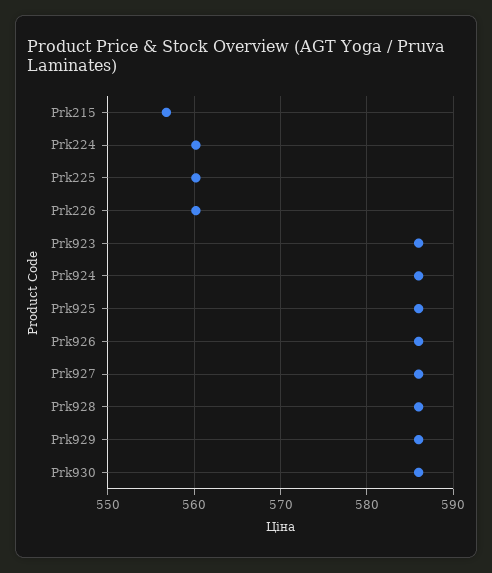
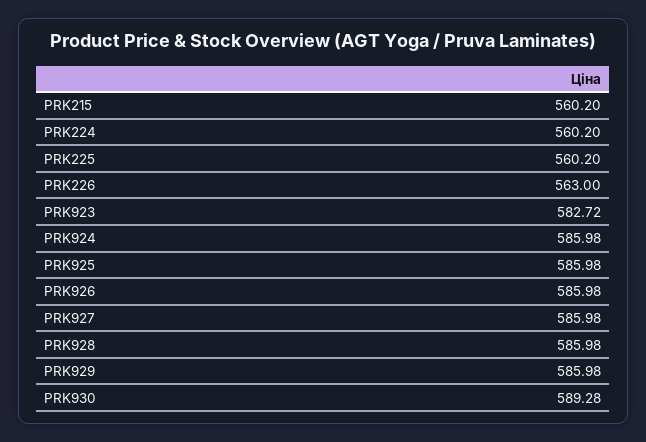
  {
-   "Prk215": 557,
+   "Prk215": 560.2,
    "Prk224": 560.2,
    "Prk225": 560.2,
-   "Prk226": 560,
+   "Prk226": 563,
-   "Prk923": 586,
+   "Prk923": 582.72,
    "Prk924": 585.98,
    "Prk925": 585.98,
    "Prk926": 585.98,
    "Prk927": 585.98,
    "Prk928": 585.98,
    "Prk929": 585.98,
-   "Prk930": 586
+   "Prk930": 589.28
  }

